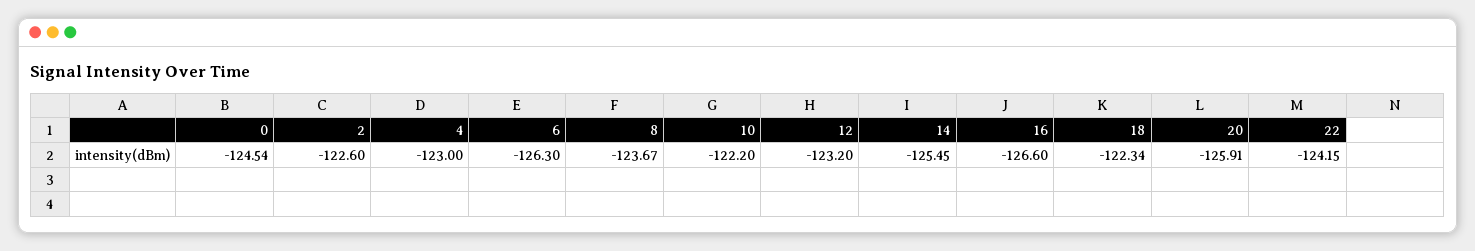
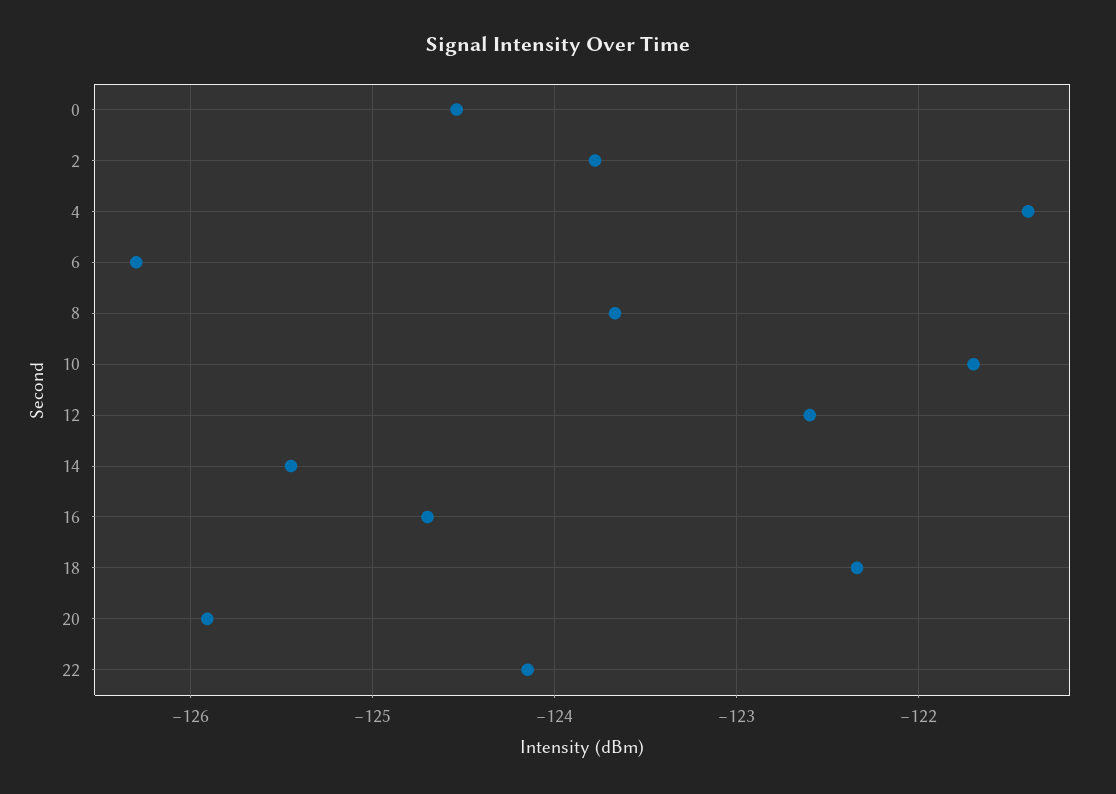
  {
    "0": -124.54,
-   "2": -122.6,
+   "2": -123.8,
-   "4": -123,
+   "4": -121.4,
    "6": -126.3,
    "8": -123.67,
-   "10": -122.2,
+   "10": -121.7,
-   "12": -123.2,
+   "12": -122.6,
    "14": -125.45,
-   "16": -126.6,
+   "16": -124.7,
    "18": -122.34,
    "20": -125.91,
    "22": -124.15
  }

